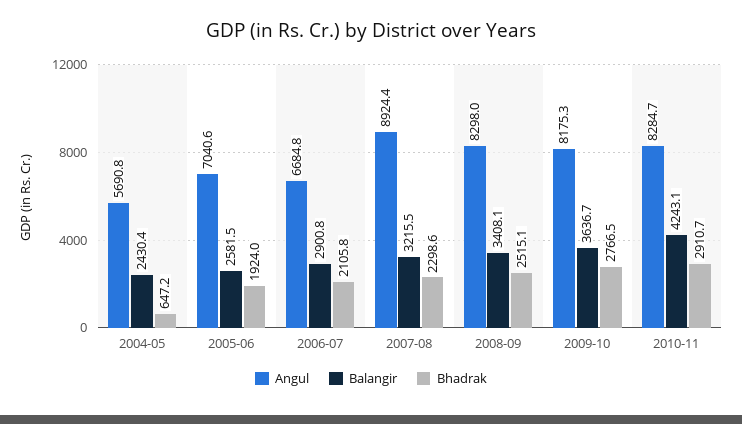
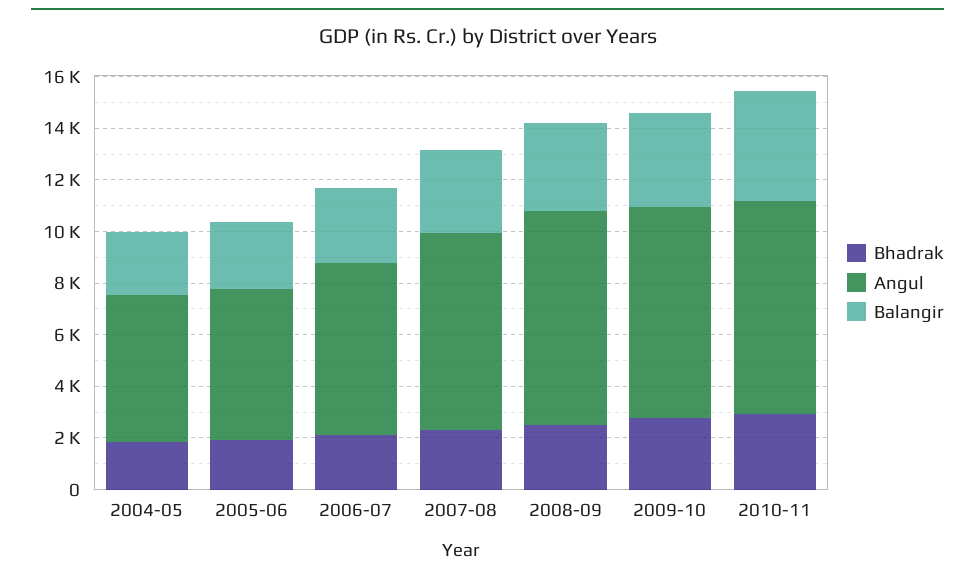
  {
    "Angul": {
      "2004-05": 5690.8,
-     "2005-06": 7040.6,
+     "2005-06": 6000,
      "2006-07": 6684.8,
-     "2007-08": 8924.4,
+     "2007-08": 7500,
      "2008-09": 8298,
      "2009-10": 8175.3,
      "2010-11": 8284.7
    },
    "Balangir": {
      "2004-05": 2430.4,
      "2005-06": 2581.5,
      "2006-07": 2900.8,
      "2007-08": 3215.5,
      "2008-09": 3408.1,
      "2009-10": 3636.7,
      "2010-11": 4243.1
    },
    "Bhadrak": {
-     "2004-05": 647.2,
+     "2004-05": 2000,
      "2005-06": 1924,
      "2006-07": 2105.8,
      "2007-08": 2298.6,
      "2008-09": 2515.1,
      "2009-10": 2766.5,
      "2010-11": 2910.7
    }
  }

